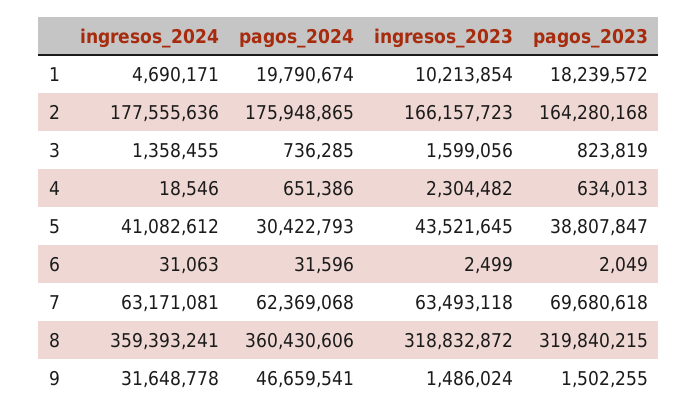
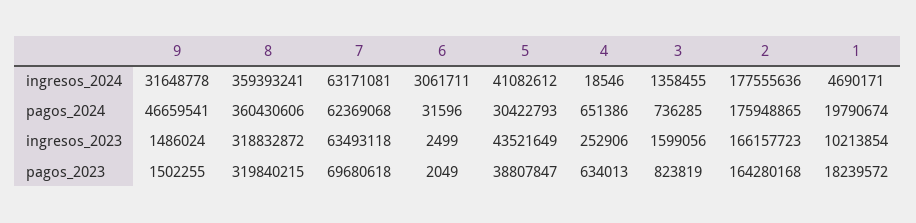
  {
    "ingresos_2024": {
      "1": 4690171,
      "2": 177555636,
      "3": 1358455,
      "4": 18546,
      "5": 41082612,
-     "6": 31063,
+     "6": 3061711,
      "7": 63171081,
      "8": 359393241,
      "9": 31648778
    },
    "pagos_2024": {
      "1": 19790674,
      "2": 175948865,
      "3": 736285,
      "4": 651386,
      "5": 30422793,
      "6": 31596,
      "7": 62369068,
      "8": 360430606,
      "9": 46659541
    },
    "ingresos_2023": {
      "1": 10213854,
      "2": 166157723,
      "3": 1599056,
-     "4": 2304482,
+     "4": 252906,
-     "5": 43521645,
+     "5": 43521649,
      "6": 2499,
      "7": 63493118,
      "8": 318832872,
      "9": 1486024
    },
    "pagos_2023": {
      "1": 18239572,
      "2": 164280168,
      "3": 823819,
      "4": 634013,
      "5": 38807847,
      "6": 2049,
      "7": 69680618,
      "8": 319840215,
      "9": 1502255
    }
  }

